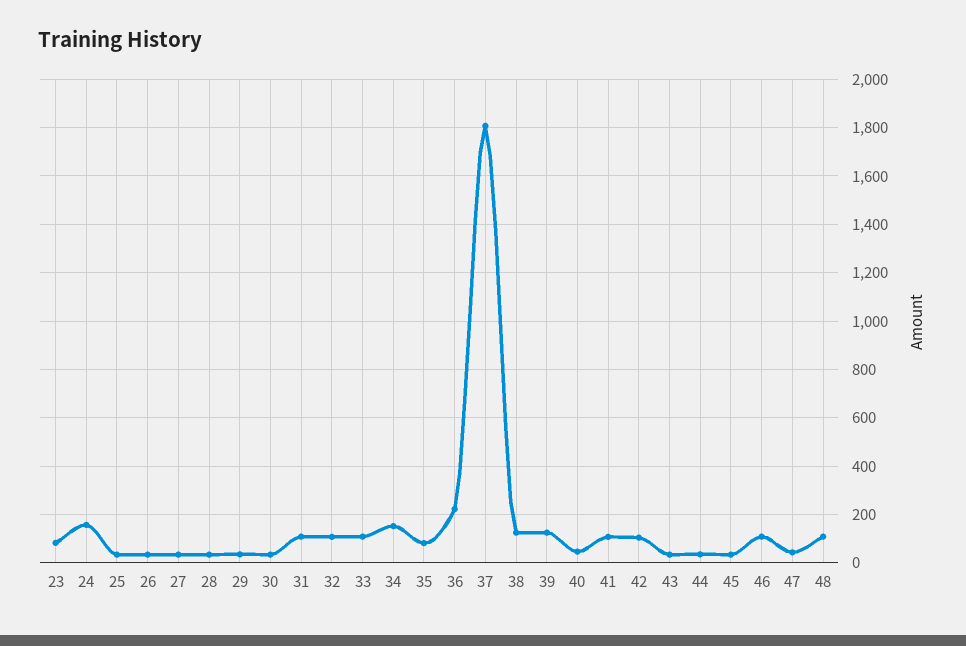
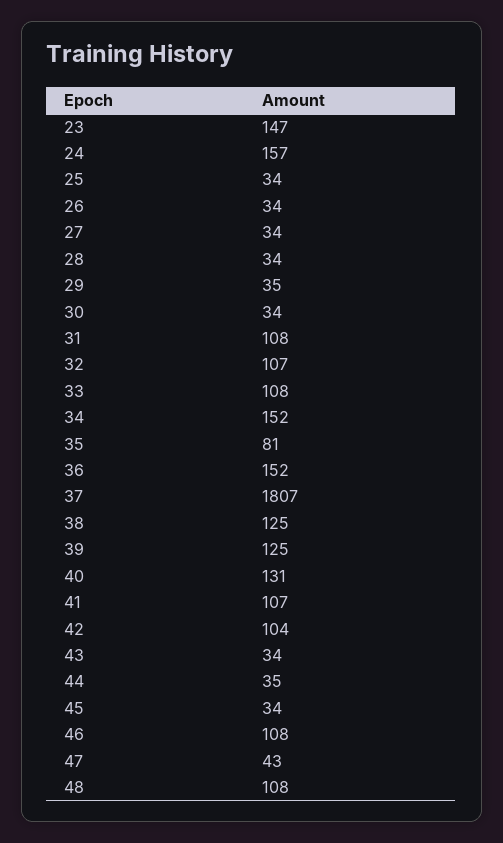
  {
-   "23": 75,
+   "23": 147,
    "24": 157,
    "25": 34,
    "26": 34,
    "27": 34,
    "28": 34,
    "29": 35,
    "30": 34,
    "31": 108,
    "32": 107,
    "33": 108,
    "34": 152,
    "35": 81,
-   "36": 225,
+   "36": 152,
    "37": 1807,
    "38": 125,
    "39": 125,
-   "40": 50,
+   "40": 131,
    "41": 107,
    "42": 104,
    "43": 34,
    "44": 35,
    "45": 34,
    "46": 108,
    "47": 43,
    "48": 108
  }

